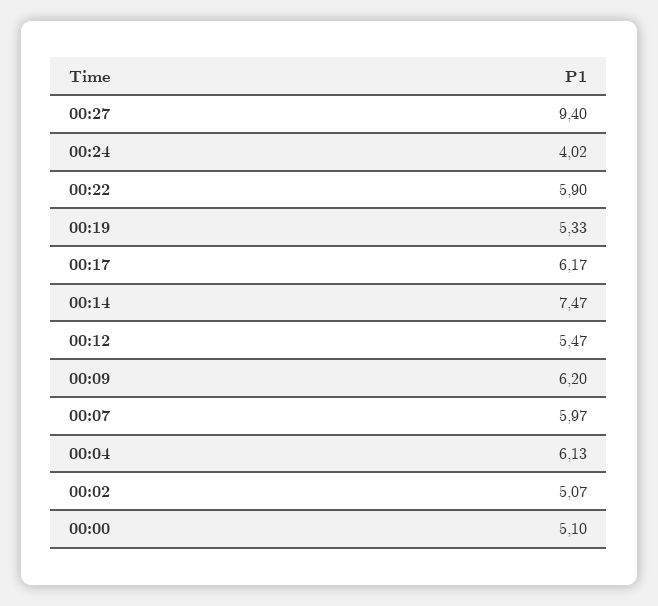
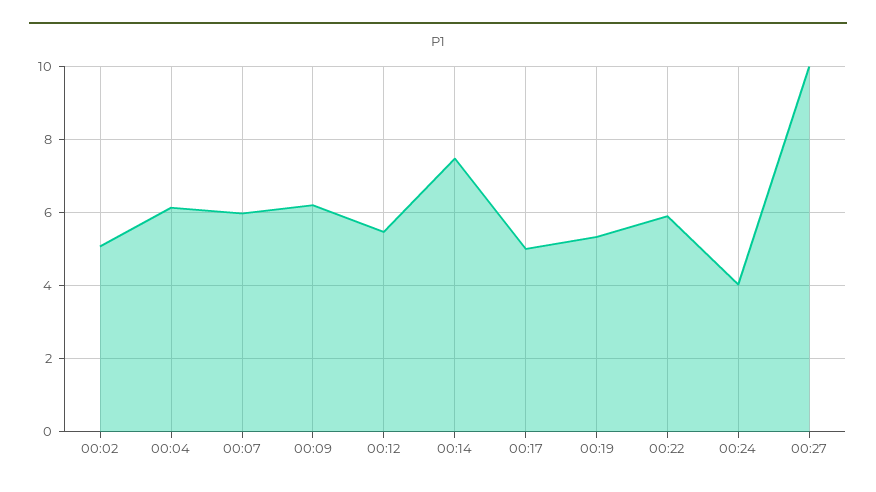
  {
-   "00:27": 9.4,
+   "00:27": 10,
    "00:24": 4.02,
    "00:22": 5.9,
    "00:19": 5.33,
-   "00:17": 6.17,
+   "00:17": 5,
    "00:14": 7.47,
    "00:12": 5.47,
    "00:09": 6.2,
    "00:07": 5.97,
    "00:04": 6.13,
-   "00:02": 5.07,
+   "00:02": 5.07
-   "00:00": 5.1
  }

